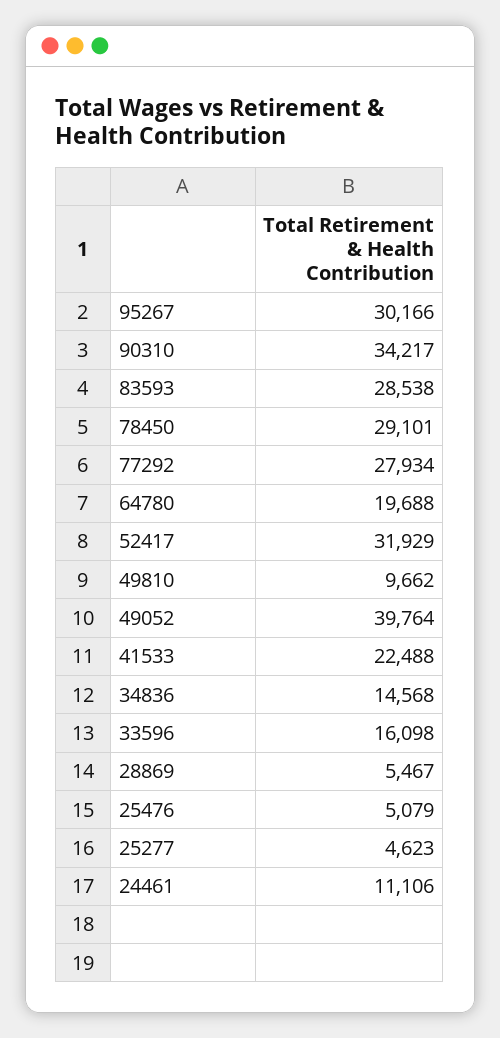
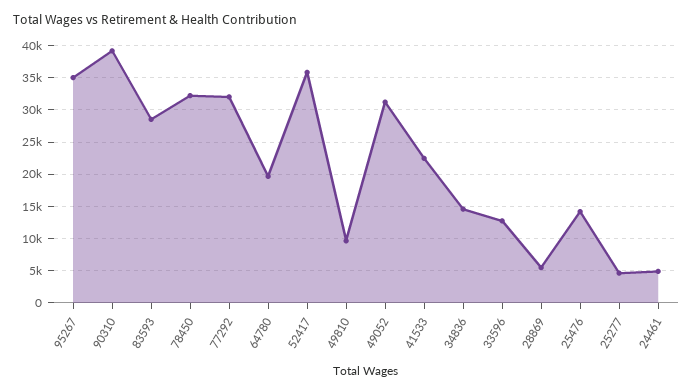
  {
-   "95267": 30166,
+   "95267": 35000,
-   "90310": 34217,
+   "90310": 39000,
    "83593": 28538,
-   "78450": 29101,
+   "78450": 32000,
-   "77292": 27934,
+   "77292": 32000,
    "64780": 19688,
-   "52417": 31929,
+   "52417": 36000,
    "49810": 9662,
-   "49052": 39764,
+   "49052": 31000,
    "41533": 22488,
    "34836": 14568,
-   "33596": 16098,
+   "33596": 13000,
    "28869": 5467,
-   "25476": 5079,
+   "25476": 14000,
    "25277": 4623,
-   "24461": 11106
+   "24461": 5000
  }

